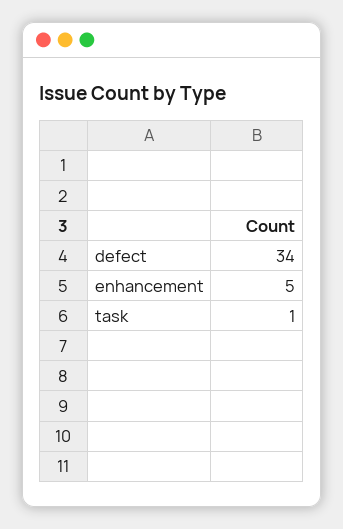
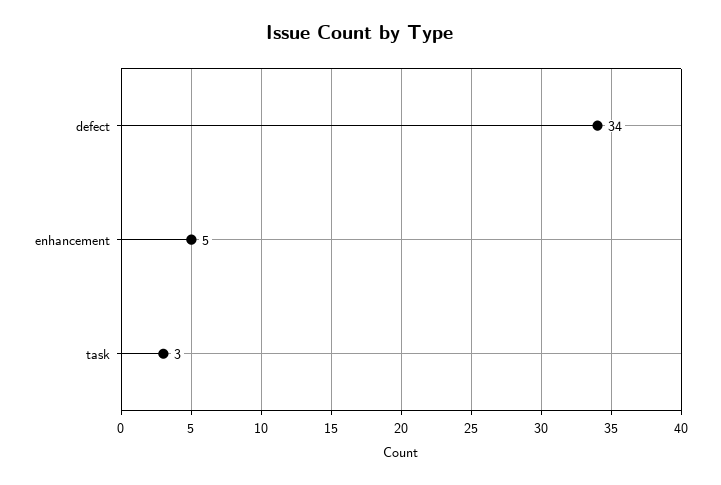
  {
    "defect": 34,
    "enhancement": 5,
-   "task": 1
+   "task": 3
  }

